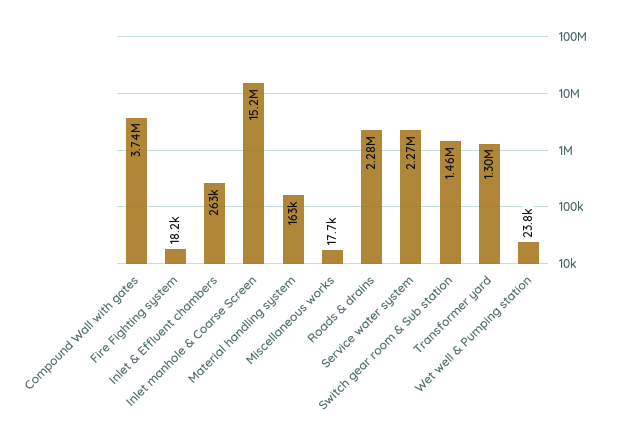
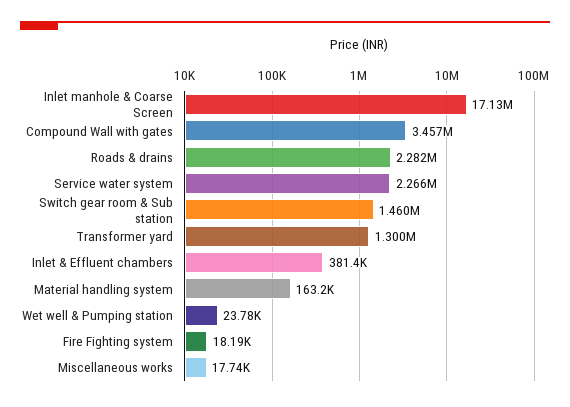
  {
-   "Compound Wall with gates": 3740000,
+   "Compound Wall with gates": 3457000,
    "Fire Fighting system": 18190,
-   "Inlet & Effluent chambers": 263000,
+   "Inlet & Effluent chambers": 381400,
-   "Inlet manhole & Coarse Screen": 15200000,
+   "Inlet manhole & Coarse Screen": 17130000,
    "Material handling system": 163200,
    "Miscellaneous works": 17740,
    "Roads & drains": 2282000,
    "Service water system": 2266000,
    "Switch gear room & Sub station": 1460000,
    "Transformer yard": 1300000,
    "Wet well & Pumping station": 23780
  }

